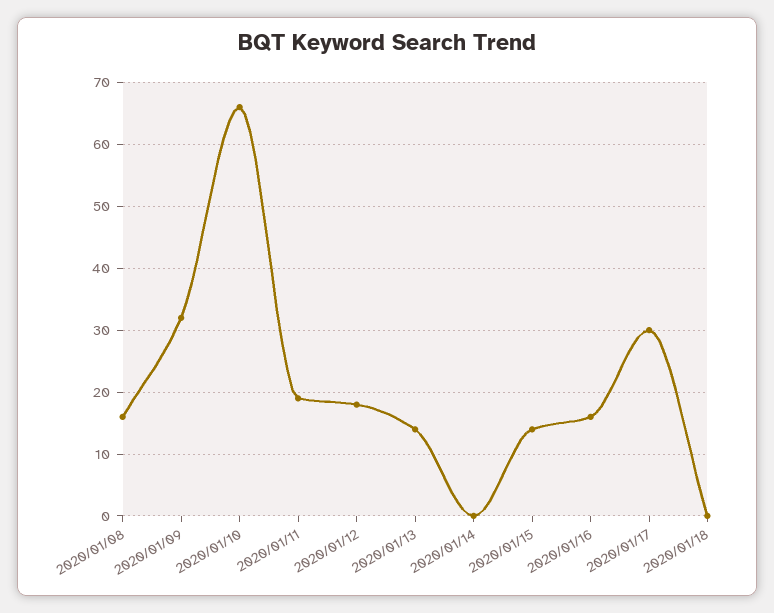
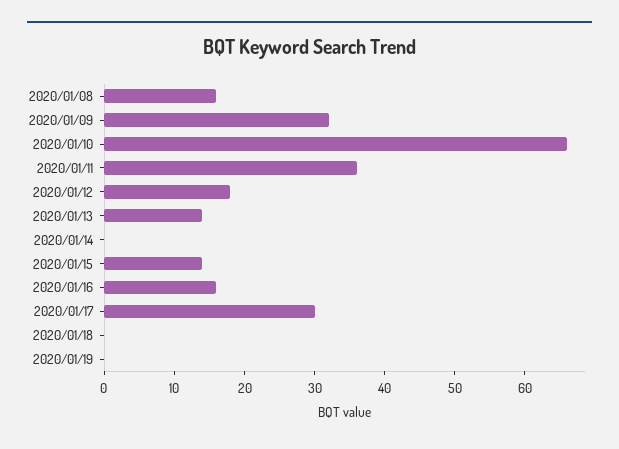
  {
    "2020/01/08": 16,
    "2020/01/09": 32,
    "2020/01/10": 66,
-   "2020/01/11": 19,
+   "2020/01/11": 35,
    "2020/01/12": 18,
    "2020/01/13": 14,
    "2020/01/14": 0,
    "2020/01/15": 14,
    "2020/01/16": 16,
    "2020/01/17": 30,
-   "2020/01/18": 0
+   "2020/01/18": 0,
+   "2020/01/19": 0
  }

